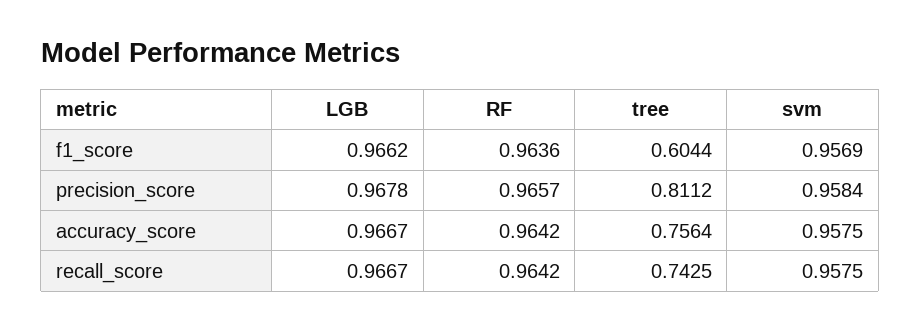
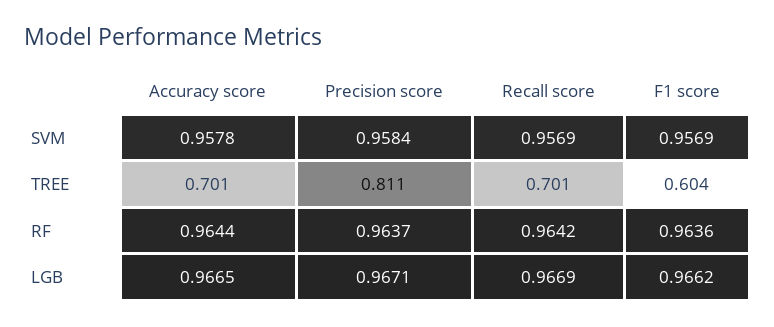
  {
    "LGB": {
      "f1_score": 0.9662,
-     "precision_score": 0.9678,
+     "precision_score": 0.9671,
-     "accuracy_score": 0.9667,
+     "accuracy_score": 0.9665,
-     "recall_score": 0.9667
+     "recall_score": 0.9669
    },
    "RF": {
      "f1_score": 0.9636,
-     "precision_score": 0.9657,
+     "precision_score": 0.9637,
-     "accuracy_score": 0.9642,
+     "accuracy_score": 0.9644,
      "recall_score": 0.9642
    },
    "tree": {
      "f1_score": 0.6044,
      "precision_score": 0.8112,
-     "accuracy_score": 0.7564,
+     "accuracy_score": 0.701,
-     "recall_score": 0.7425
+     "recall_score": 0.701
    },
    "svm": {
      "f1_score": 0.9569,
      "precision_score": 0.9584,
-     "accuracy_score": 0.9575,
+     "accuracy_score": 0.9578,
-     "recall_score": 0.9575
+     "recall_score": 0.9569
    }
  }

